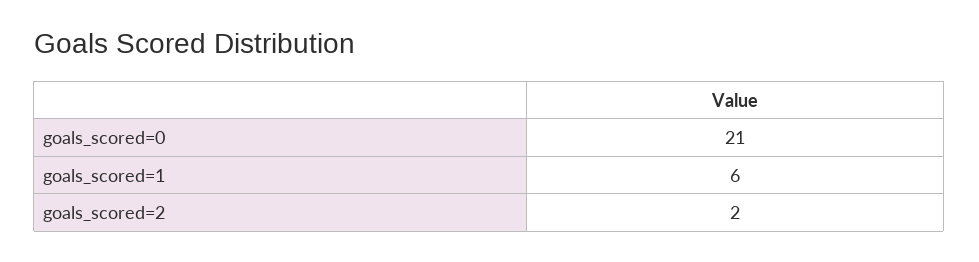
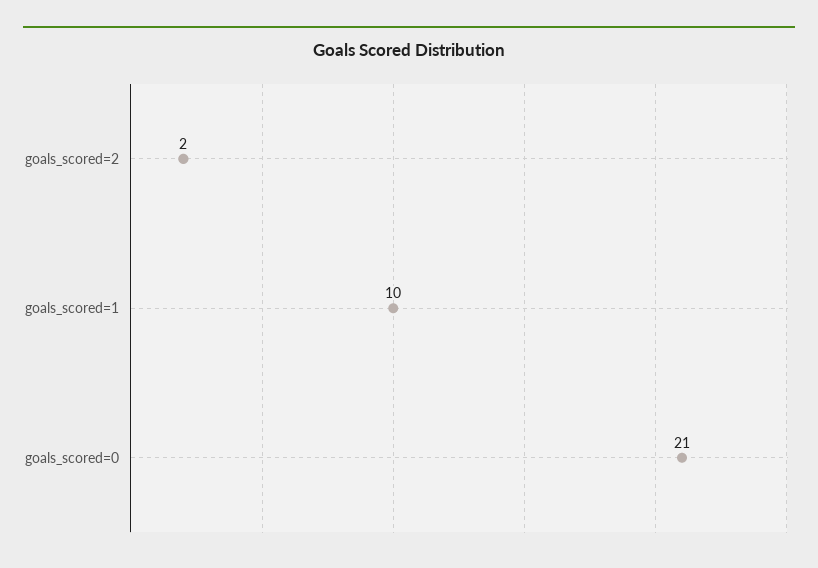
  {
    "goals_scored=0": 21,
-   "goals_scored=1": 6,
+   "goals_scored=1": 10,
    "goals_scored=2": 2
  }

